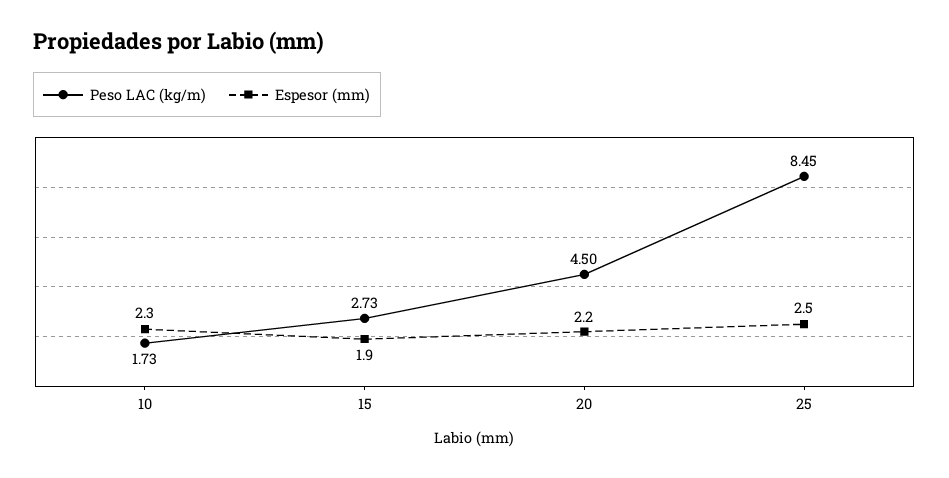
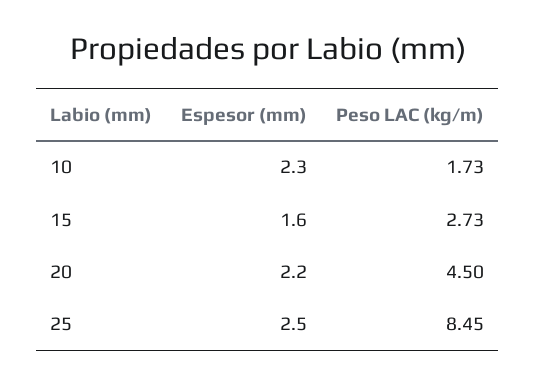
  {
    "Peso LAC (kg/m)": {
      "10": 1.73,
      "15": 2.73,
      "20": 4.5,
      "25": 8.45
    },
    "Espesor (mm)": {
      "10": 2.3,
-     "15": 1.9,
+     "15": 1.6,
      "20": 2.2,
      "25": 2.5
    }
  }

